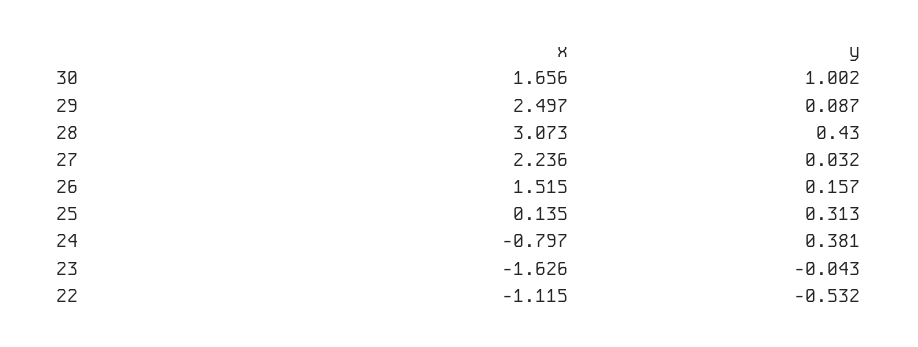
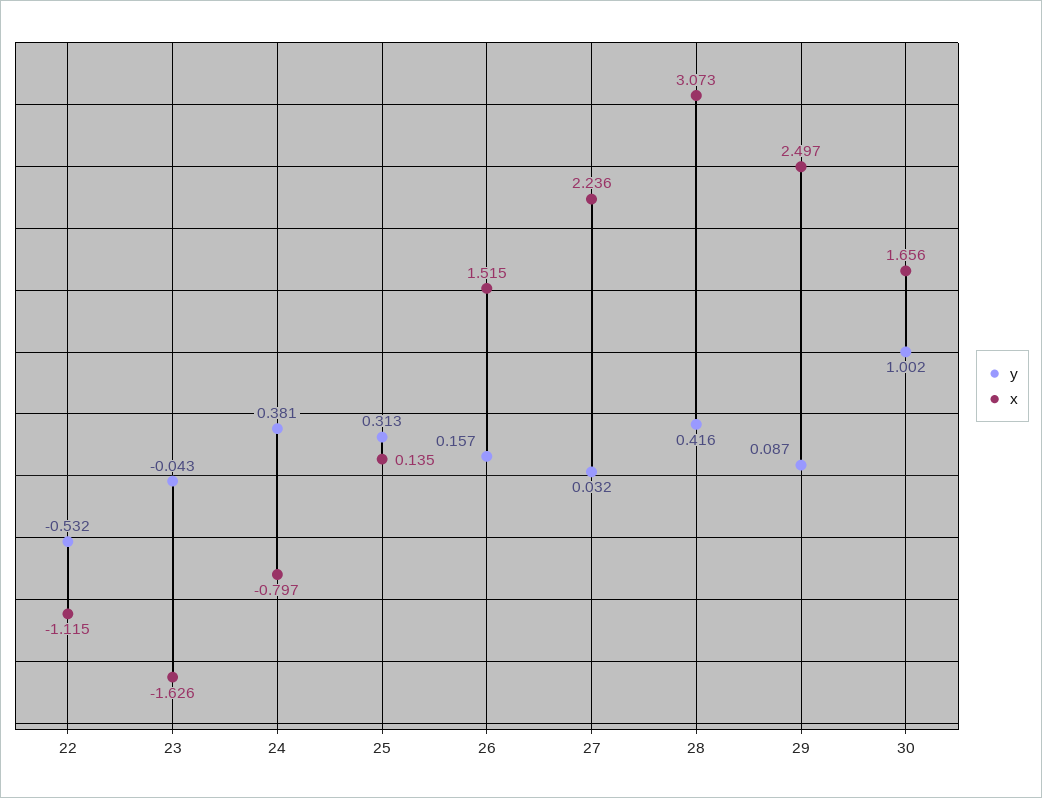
  {
    "x": {
      "30": 1.656,
      "29": 2.497,
      "28": 3.073,
      "27": 2.236,
      "26": 1.515,
      "25": 0.135,
      "24": -0.797,
      "23": -1.626,
      "22": -1.115
    },
    "y": {
      "30": 1.002,
      "29": 0.087,
-     "28": 0.43,
+     "28": 0.416,
      "27": 0.032,
      "26": 0.157,
      "25": 0.313,
      "24": 0.381,
      "23": -0.043,
      "22": -0.532
    }
  }

